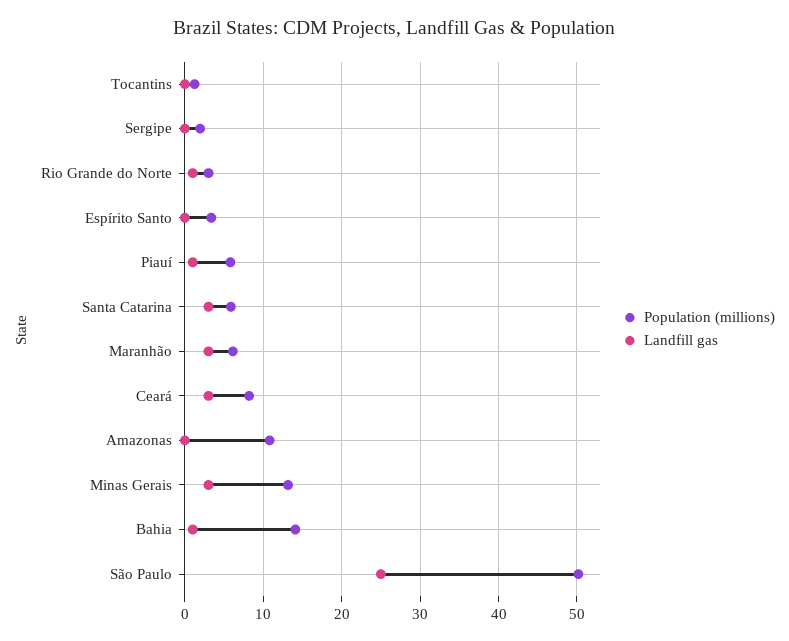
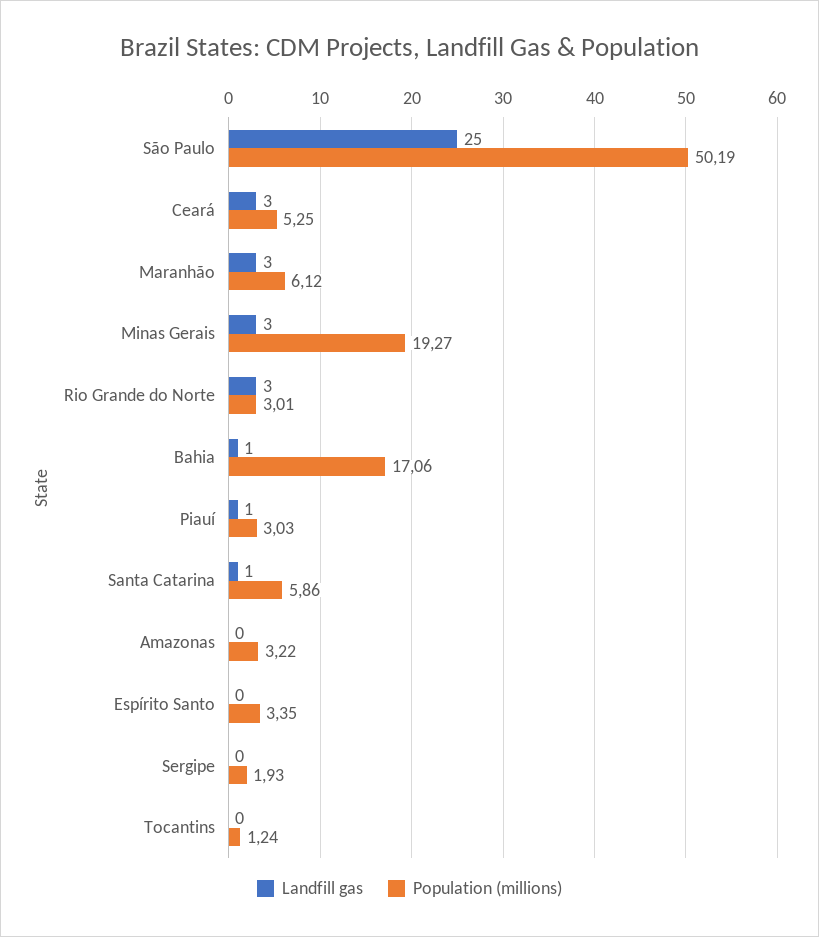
  {
    "Population (millions)": {
      "Tocantins": 1.24,
      "Sergipe": 1.93,
      "Rio Grande do Norte": 3.01,
      "Espírito Santo": 3.35,
-     "Piauí": 6,
+     "Piauí": 3.03,
      "Santa Catarina": 5.86,
      "Maranhão": 6.12,
-     "Ceará": 8,
+     "Ceará": 5.25,
-     "Amazonas": 11,
+     "Amazonas": 3.22,
-     "Minas Gerais": 13,
+     "Minas Gerais": 19.27,
-     "Bahia": 14,
+     "Bahia": 17.06,
      "São Paulo": 50.19
    },
    "Landfill gas": {
      "Tocantins": 0,
      "Sergipe": 0,
-     "Rio Grande do Norte": 1,
+     "Rio Grande do Norte": 3,
      "Espírito Santo": 0,
      "Piauí": 1,
-     "Santa Catarina": 3,
+     "Santa Catarina": 1,
      "Maranhão": 3,
      "Ceará": 3,
      "Amazonas": 0,
      "Minas Gerais": 3,
      "Bahia": 1,
      "São Paulo": 25
    }
  }

